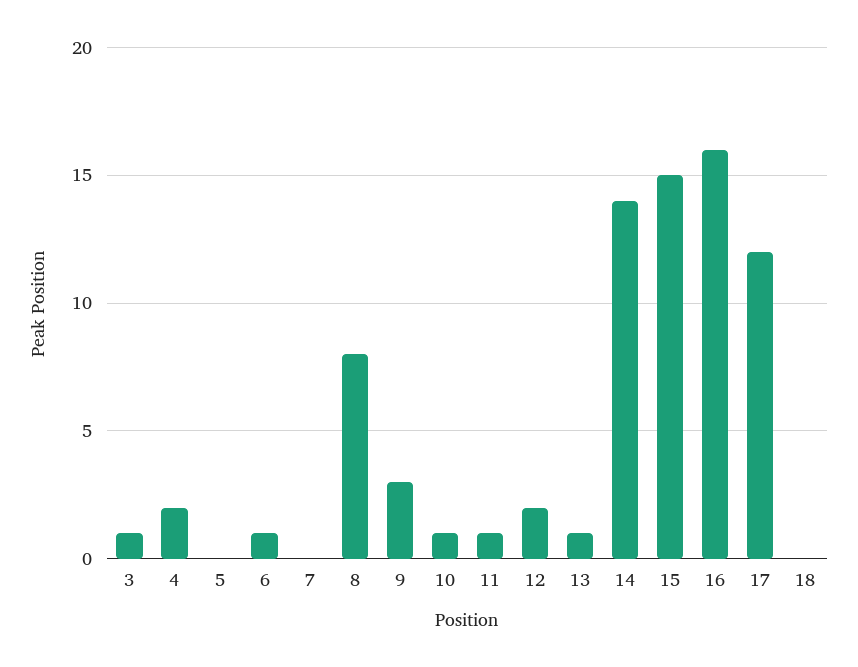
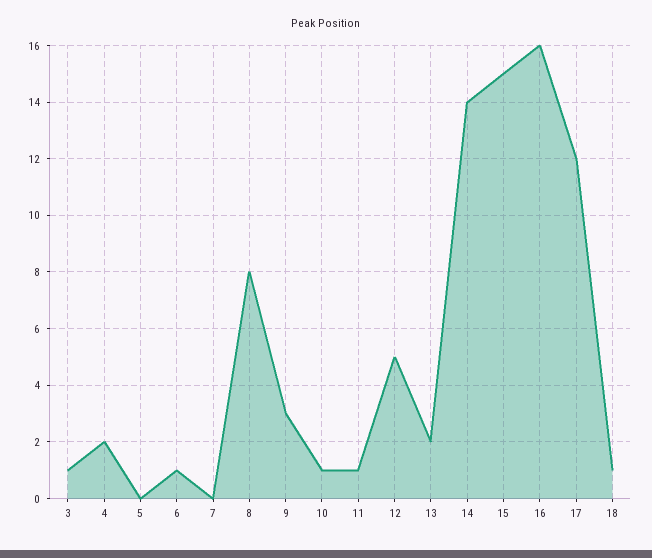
  {
    "3": 1,
    "4": 2,
    "5": 0,
    "6": 1,
    "7": 0,
    "8": 8,
    "9": 3,
    "10": 1,
    "11": 1,
-   "12": 2,
+   "12": 5,
-   "13": 1,
+   "13": 2,
    "14": 14,
    "15": 15,
    "16": 16,
    "17": 12,
-   "18": 0
+   "18": 1
  }

